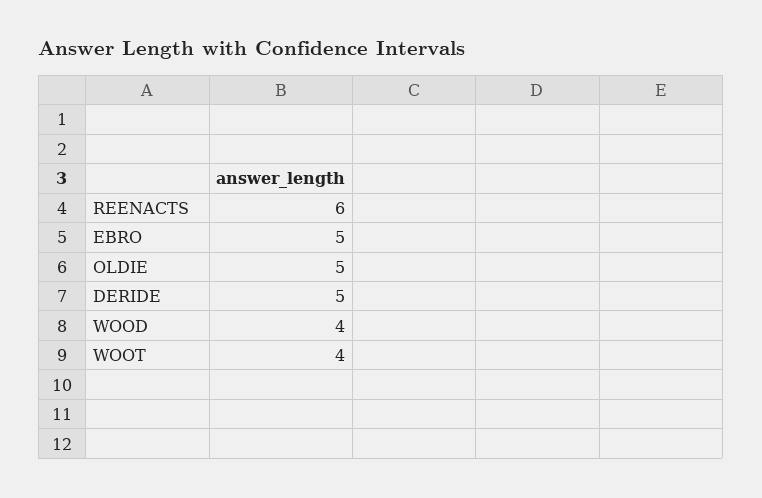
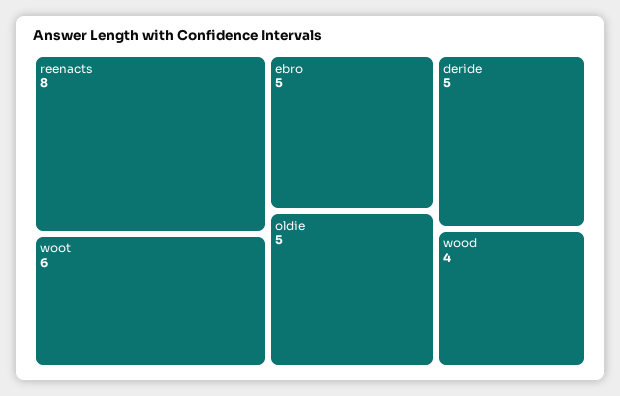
  {
-   "REENACTS": 6,
+   "REENACTS": 8,
    "EBRO": 5,
    "OLDIE": 5,
    "DERIDE": 5,
    "WOOD": 4,
-   "WOOT": 4
+   "WOOT": 6
  }

